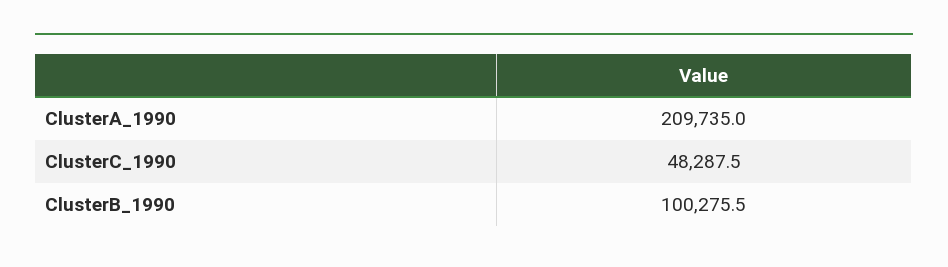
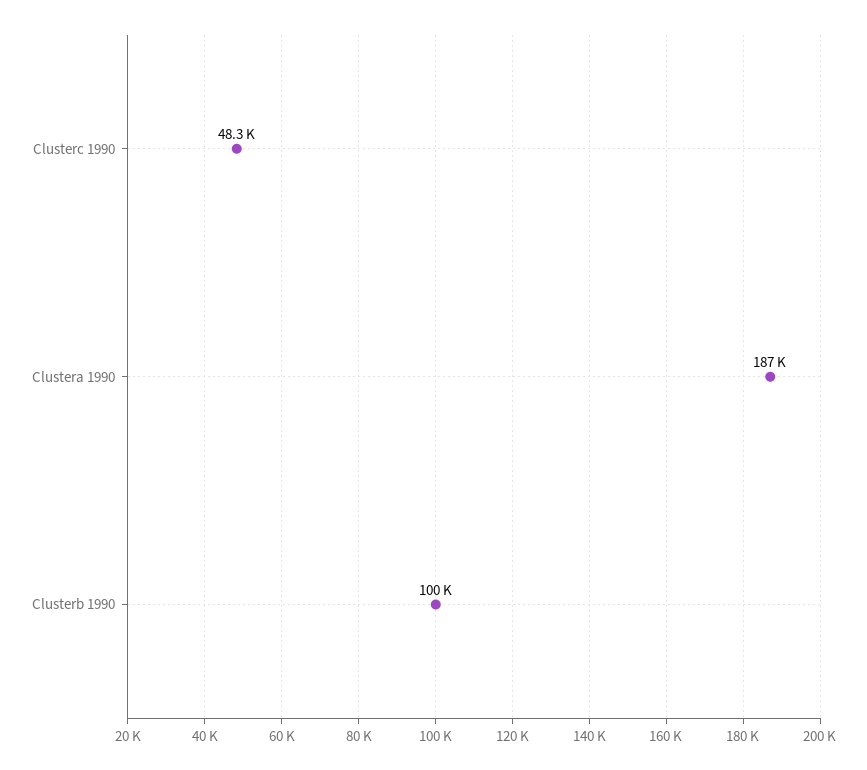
  {
-   "ClusterA_1990": 209735,
+   "ClusterA_1990": 187000,
    "ClusterC_1990": 48287.5,
    "ClusterB_1990": 100275.5
  }

